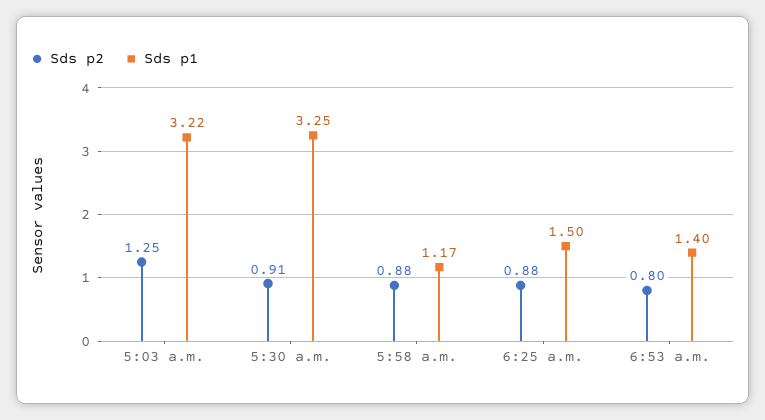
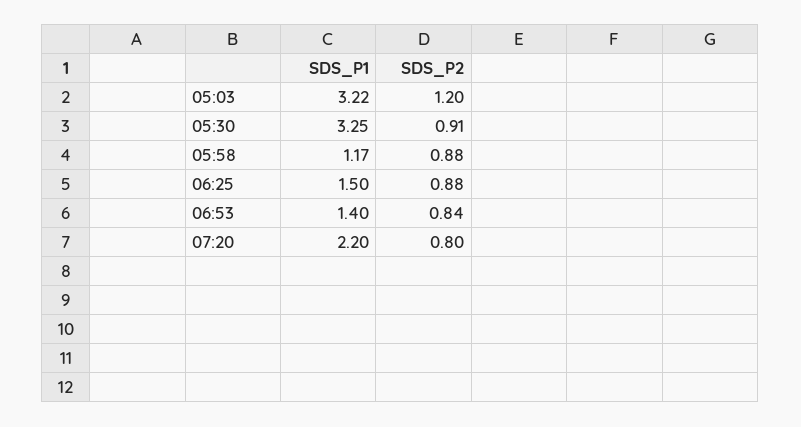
  {
    "Sds p2": {
-     "5:03 a.m.": 1.25,
+     "5:03 a.m.": 1.2,
      "5:30 a.m.": 0.91,
      "5:58 a.m.": 0.88,
      "6:25 a.m.": 0.88,
-     "6:53 a.m.": 0.8
+     "6:53 a.m.": 0.84,
+     "07:20": 0.8
    },
    "Sds p1": {
      "5:03 a.m.": 3.22,
      "5:30 a.m.": 3.25,
      "5:58 a.m.": 1.17,
      "6:25 a.m.": 1.5,
-     "6:53 a.m.": 1.4
+     "6:53 a.m.": 1.4,
+     "07:20": 2.2
    }
  }

